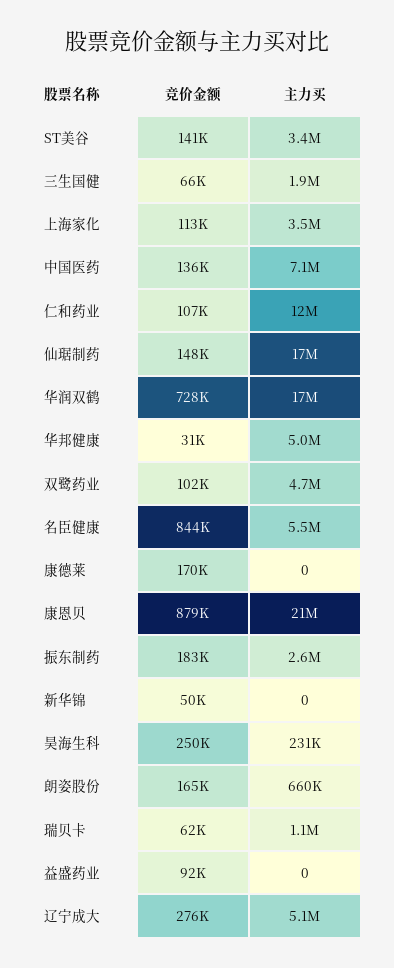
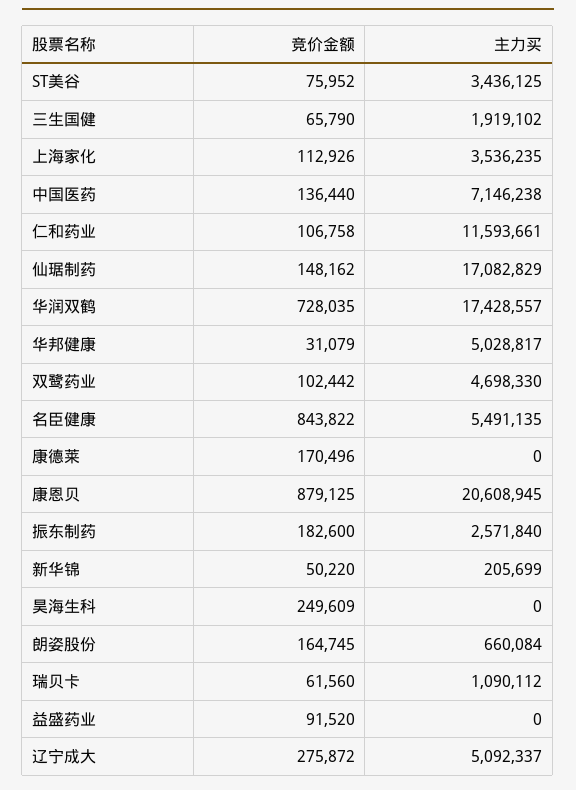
  {
    "竞价金额": {
-     "ST美谷": 141000,
+     "ST美谷": 75952,
      "三生国健": 65790,
      "上海家化": 112926,
      "中国医药": 136440,
      "仁和药业": 106758,
      "仙琚制药": 148162,
      "华润双鹤": 728035,
      "华邦健康": 31079,
      "双鹭药业": 102442,
      "名臣健康": 843822,
      "康德莱": 170496,
      "康恩贝": 879125,
      "振东制药": 182600,
      "新华锦": 50220,
      "昊海生科": 249609,
      "朗姿股份": 164745,
      "瑞贝卡": 61560,
      "益盛药业": 91520,
      "辽宁成大": 275872
    },
    "主力买": {
      "ST美谷": 3436125,
      "三生国健": 1919102,
      "上海家化": 3536235,
      "中国医药": 7146238,
      "仁和药业": 11593661,
      "仙琚制药": 17082829,
      "华润双鹤": 17428557,
      "华邦健康": 5028817,
      "双鹭药业": 4698330,
      "名臣健康": 5491135,
      "康德莱": 0,
      "康恩贝": 20608945,
      "振东制药": 2571840,
-     "新华锦": 0,
+     "新华锦": 205699,
-     "昊海生科": 231000,
+     "昊海生科": 0,
      "朗姿股份": 660084,
      "瑞贝卡": 1090112,
      "益盛药业": 0,
      "辽宁成大": 5092337
    }
  }

